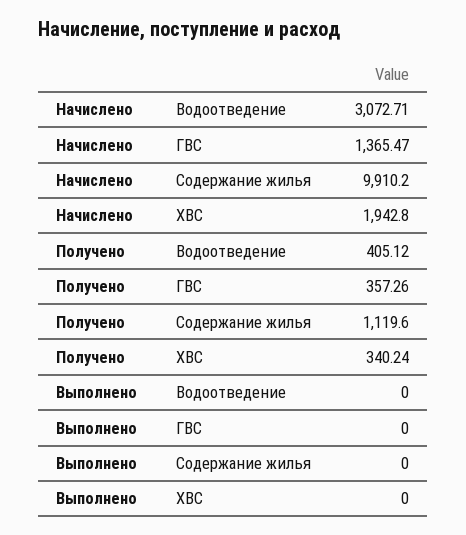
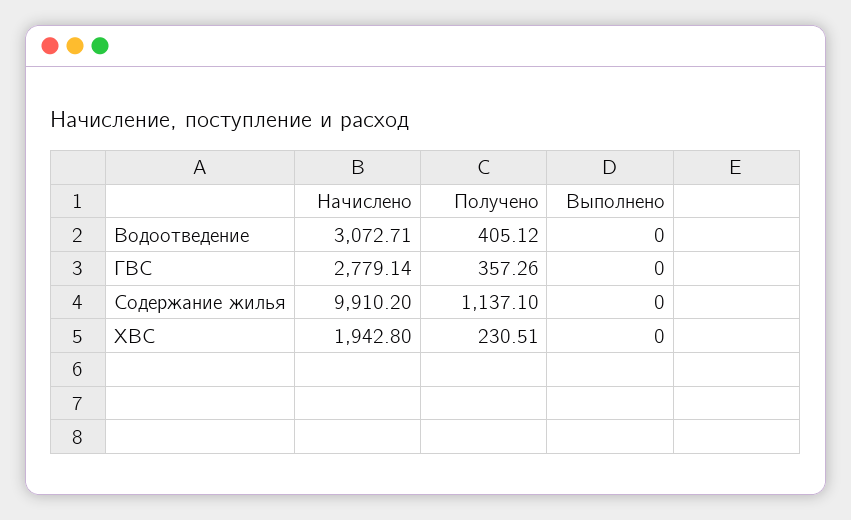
  {
    "Начислено": {
      "Водоотведение": 3072.71,
-     "ГВС": 1365.47,
+     "ГВС": 2779.14,
      "Содержание жилья": 9910.2,
      "ХВС": 1942.8
    },
    "Получено": {
      "Водоотведение": 405.12,
      "ГВС": 357.26,
-     "Содержание жилья": 1119.6,
+     "Содержание жилья": 1137.1,
-     "ХВС": 340.24
+     "ХВС": 230.51
    },
    "Выполнено": {
      "Водоотведение": 0,
      "ГВС": 0,
      "Содержание жилья": 0,
      "ХВС": 0
    }
  }

